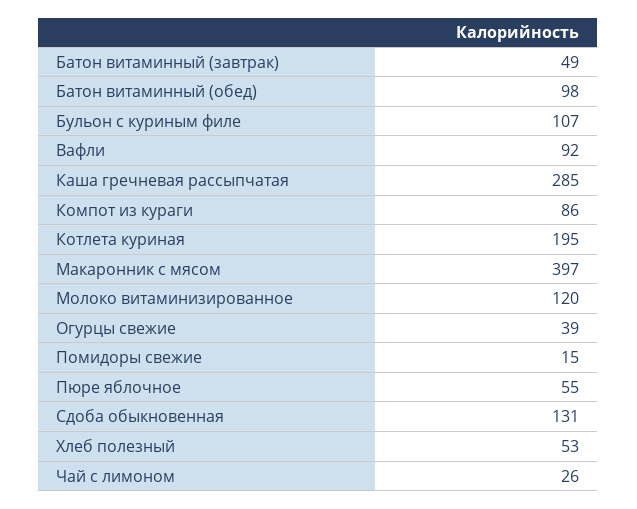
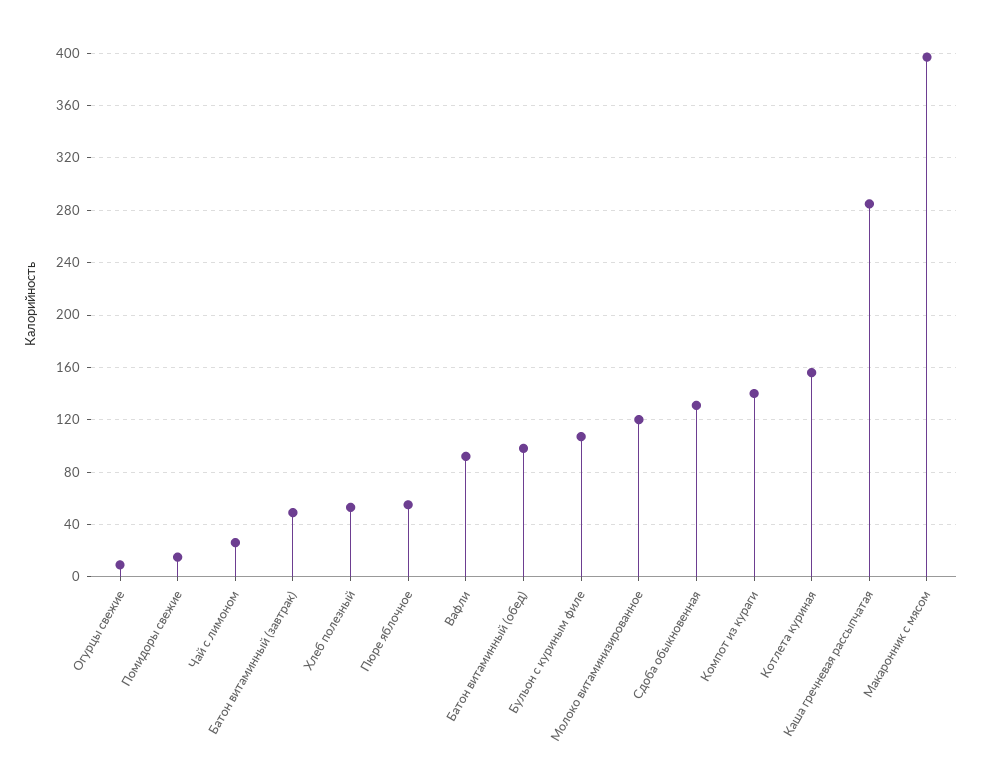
  {
    "Батон витаминный (завтрак)": 49,
    "Батон витаминный (обед)": 98,
    "Бульон с куриным филе": 107,
    "Вафли": 92,
    "Каша гречневая рассыпчатая": 285,
-   "Компот из кураги": 86,
+   "Компот из кураги": 140,
-   "Котлета куриная": 195,
+   "Котлета куриная": 155,
    "Макаронник с мясом": 397,
    "Молоко витаминизированное": 120,
-   "Огурцы свежие": 39,
+   "Огурцы свежие": 10,
    "Помидоры свежие": 15,
    "Пюре яблочное": 55,
    "Сдоба обыкновенная": 131,
    "Хлеб полезный": 53,
    "Чай с лимоном": 26
  }

